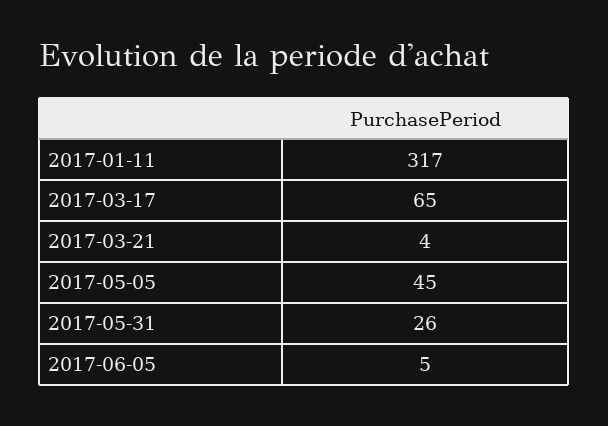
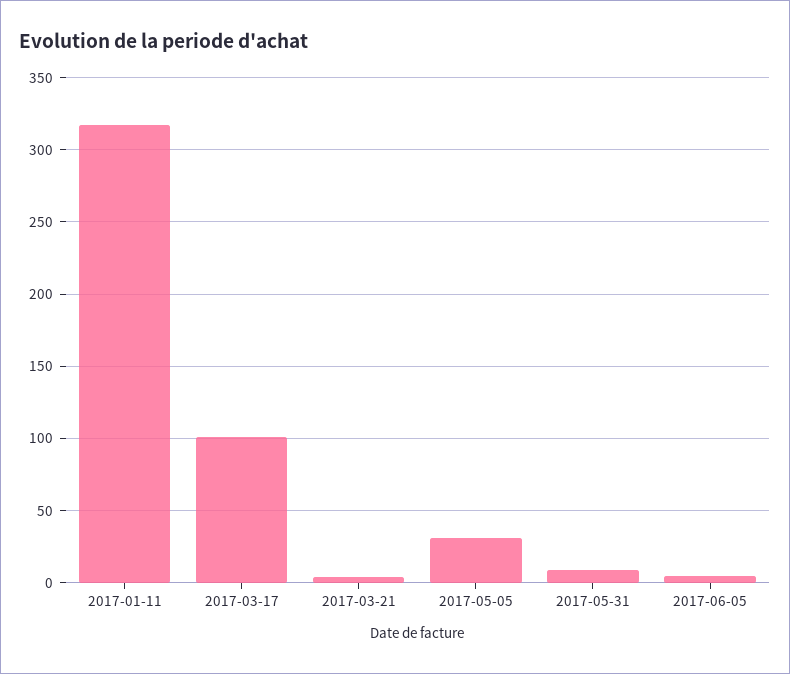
  {
    "2017-01-11": 317,
-   "2017-03-17": 65,
+   "2017-03-17": 100,
    "2017-03-21": 4,
-   "2017-05-05": 45,
+   "2017-05-05": 30,
-   "2017-05-31": 26,
+   "2017-05-31": 10,
    "2017-06-05": 5
  }

